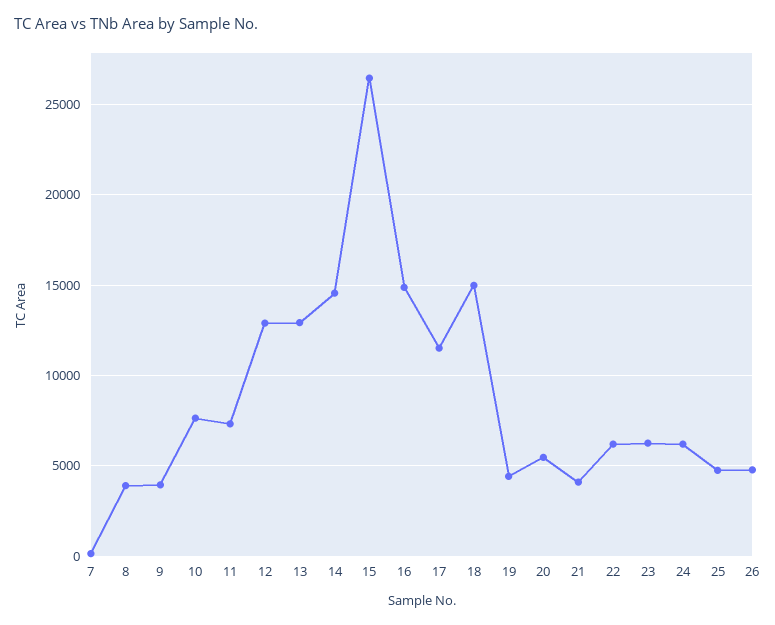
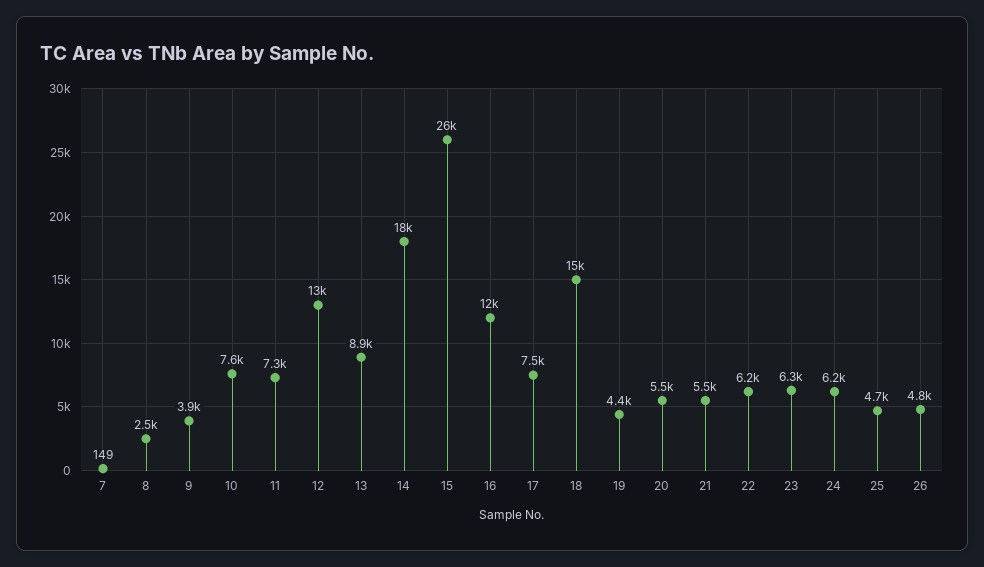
  {
    "7": 149,
-   "8": 4000,
+   "8": 2500,
    "9": 3900,
    "10": 7600,
    "11": 7300,
    "12": 13000,
-   "13": 13000,
+   "13": 8900,
-   "14": 14500,
+   "14": 18000,
    "15": 26000,
-   "16": 15000,
+   "16": 12000,
-   "17": 11500,
+   "17": 7500,
    "18": 15000,
    "19": 4400,
    "20": 5500,
-   "21": 4000,
+   "21": 5500,
    "22": 6200,
    "23": 6300,
    "24": 6200,
    "25": 4700,
    "26": 4800
  }

